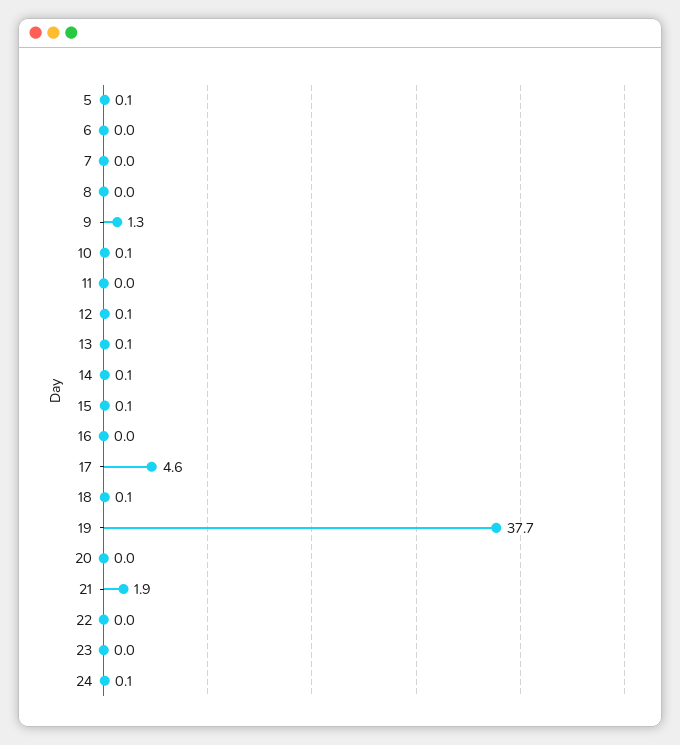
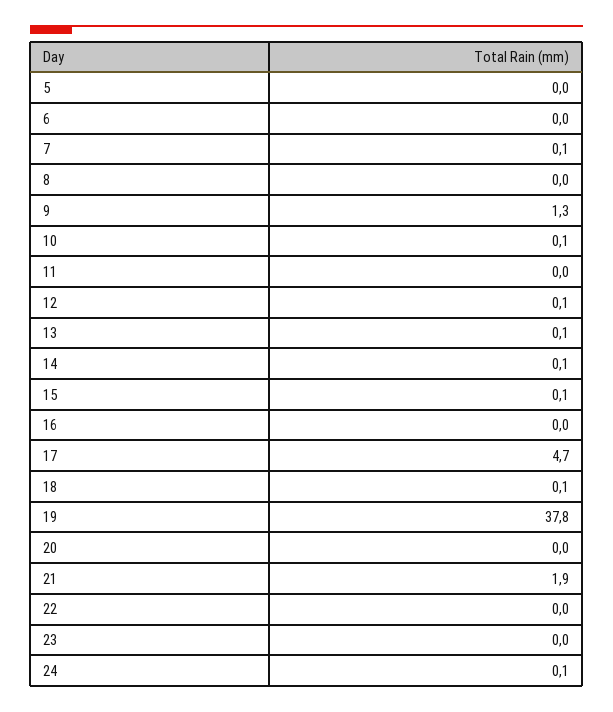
  {
-   "5": 0.1,
+   "5": 0,
    "6": 0,
-   "7": 0,
+   "7": 0.1,
    "8": 0,
    "9": 1.3,
    "10": 0.1,
    "11": 0,
    "12": 0.1,
    "13": 0.1,
    "14": 0.1,
    "15": 0.1,
    "16": 0,
-   "17": 4.6,
+   "17": 4.7,
    "18": 0.1,
-   "19": 37.7,
+   "19": 37.8,
    "20": 0,
    "21": 1.9,
    "22": 0,
    "23": 0,
    "24": 0.1
  }

